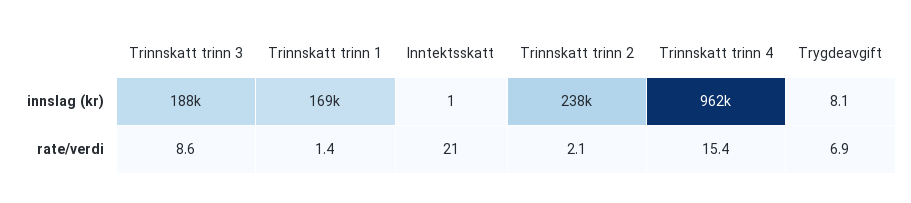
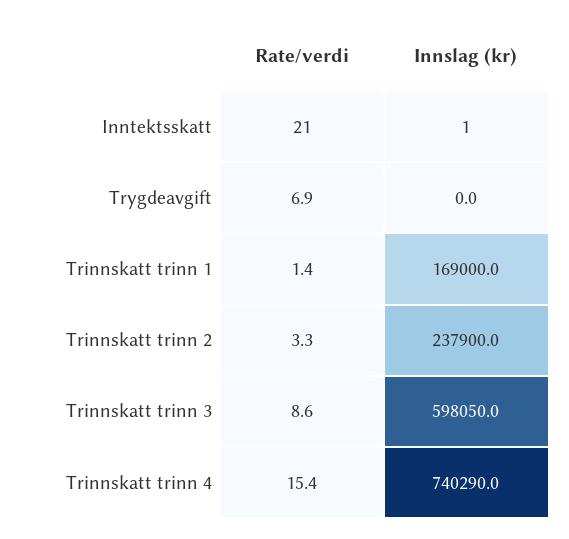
  {
    "Trinnskatt trinn 3": {
-     "innslag (kr)": 188000,
+     "innslag (kr)": 598050,
      "rate/verdi": 8.6
    },
    "Trinnskatt trinn 1": {
      "innslag (kr)": 169000,
      "rate/verdi": 1.4
    },
    "Inntektsskatt": {
      "innslag (kr)": 1,
      "rate/verdi": 21
    },
    "Trinnskatt trinn 2": {
      "innslag (kr)": 237900,
-     "rate/verdi": 2.1
+     "rate/verdi": 3.3
    },
    "Trinnskatt trinn 4": {
-     "innslag (kr)": 962000,
+     "innslag (kr)": 740290,
      "rate/verdi": 15.4
    },
    "Trygdeavgift": {
-     "innslag (kr)": 8.1,
+     "innslag (kr)": 0,
      "rate/verdi": 6.9
    }
  }

